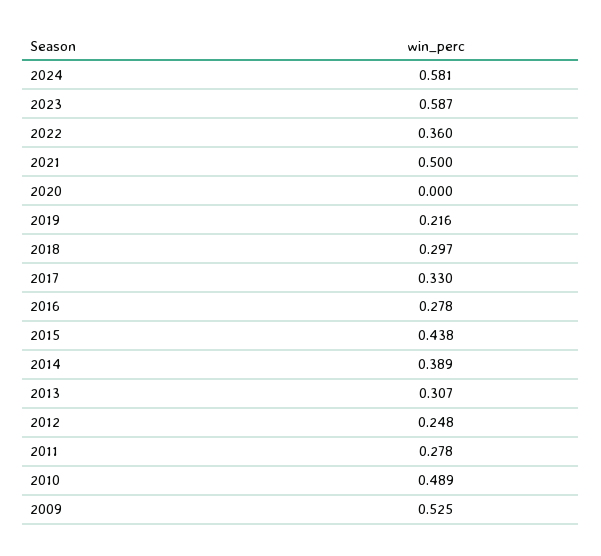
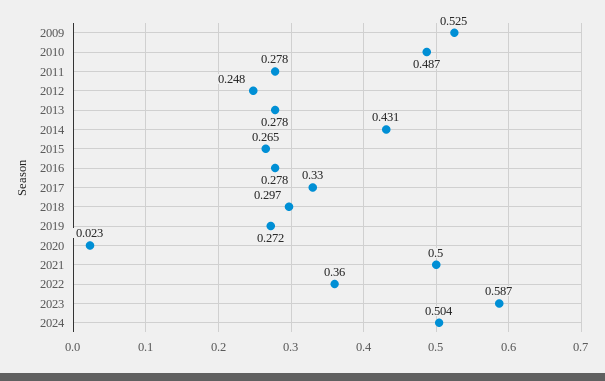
  {
-   "2024": 0.581,
+   "2024": 0.504,
    "2023": 0.587,
    "2022": 0.36,
    "2021": 0.5,
-   "2020": 0,
+   "2020": 0.023,
-   "2019": 0.216,
+   "2019": 0.272,
    "2018": 0.297,
    "2017": 0.33,
    "2016": 0.278,
-   "2015": 0.438,
+   "2015": 0.265,
-   "2014": 0.389,
+   "2014": 0.431,
-   "2013": 0.307,
+   "2013": 0.278,
    "2012": 0.248,
    "2011": 0.278,
-   "2010": 0.489,
+   "2010": 0.487,
    "2009": 0.525
  }

